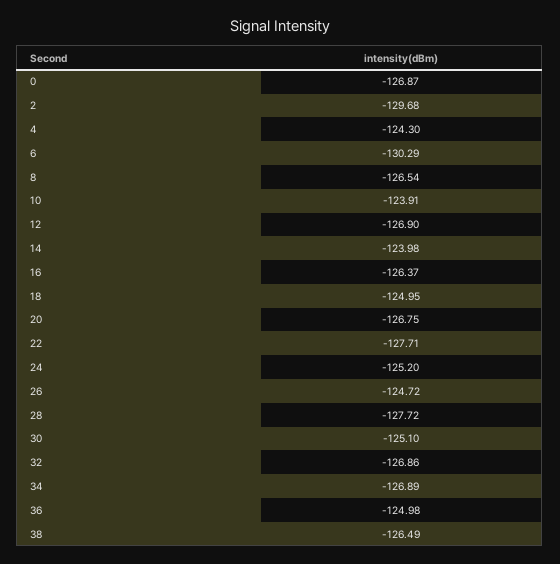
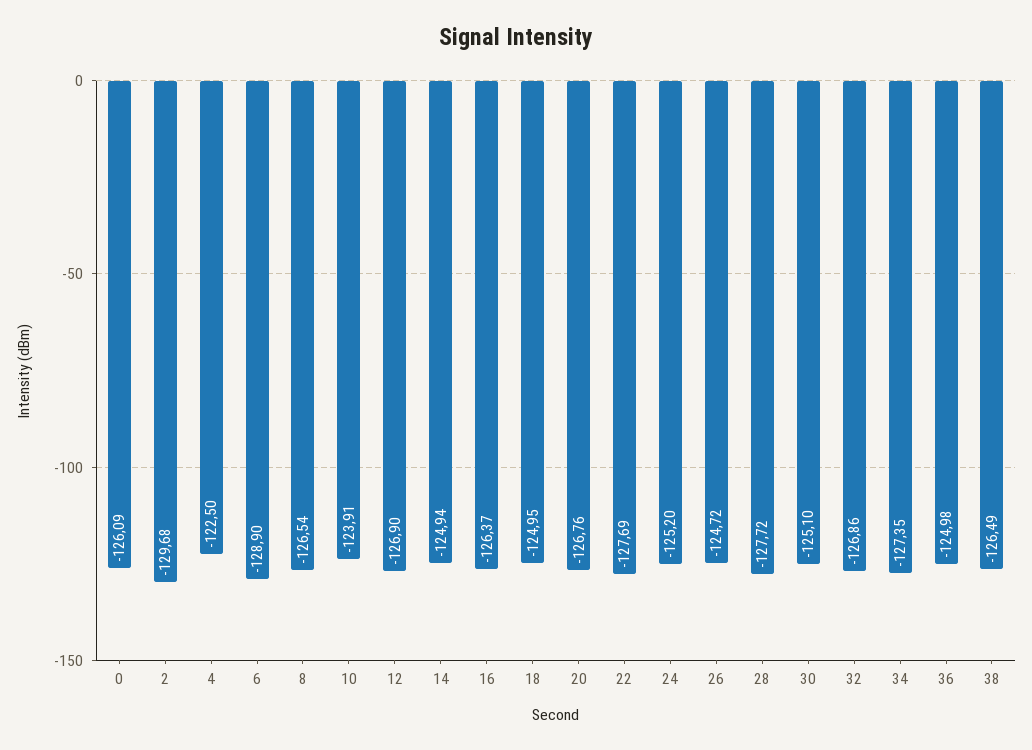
  {
-   "0": -126.87,
+   "0": -126.09,
    "2": -129.68,
-   "4": -124.3,
+   "4": -122.5,
-   "6": -130.29,
+   "6": -128.9,
    "8": -126.54,
    "10": -123.91,
    "12": -126.9,
-   "14": -123.98,
+   "14": -124.94,
    "16": -126.37,
    "18": -124.95,
-   "20": -126.75,
+   "20": -126.76,
-   "22": -127.71,
+   "22": -127.69,
    "24": -125.2,
    "26": -124.72,
    "28": -127.72,
    "30": -125.1,
    "32": -126.86,
-   "34": -126.89,
+   "34": -127.35,
    "36": -124.98,
    "38": -126.49
  }

